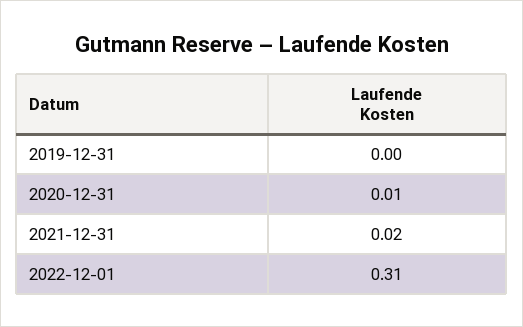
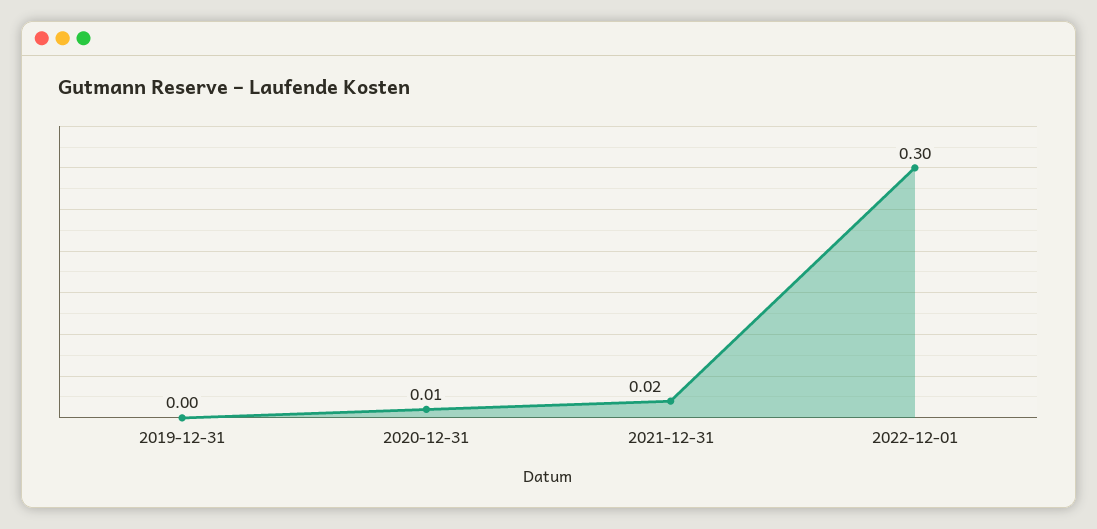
  {
    "2019-12-31": 0,
    "2020-12-31": 0.01,
    "2021-12-31": 0.02,
-   "2022-12-01": 0.31
+   "2022-12-01": 0.3
  }

